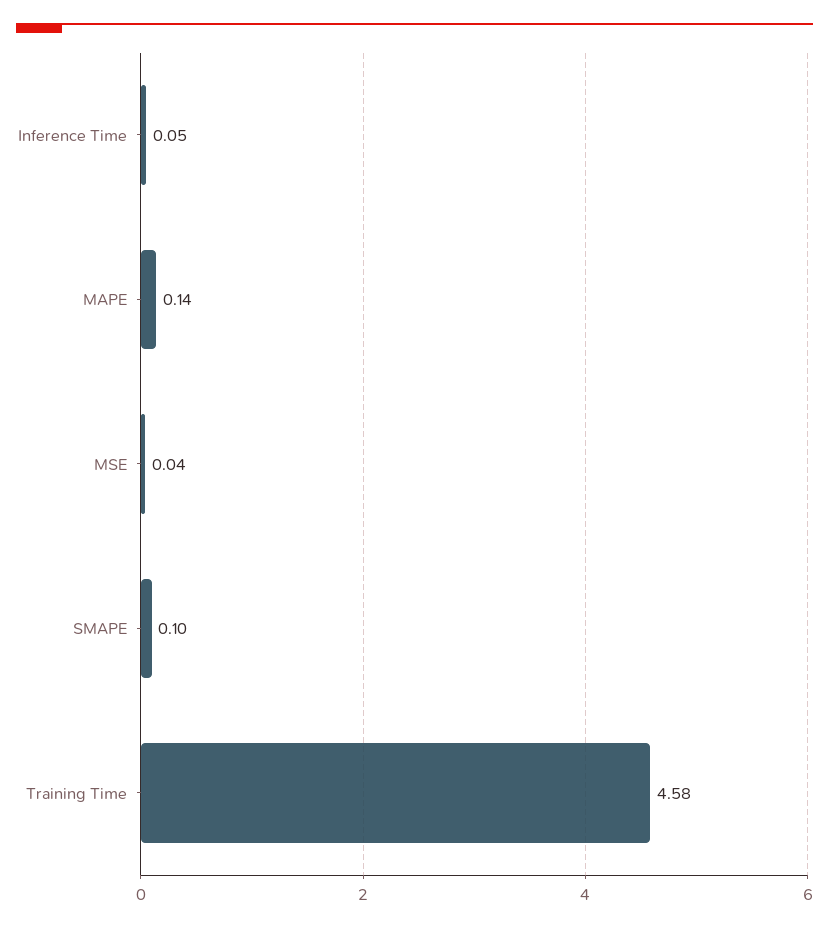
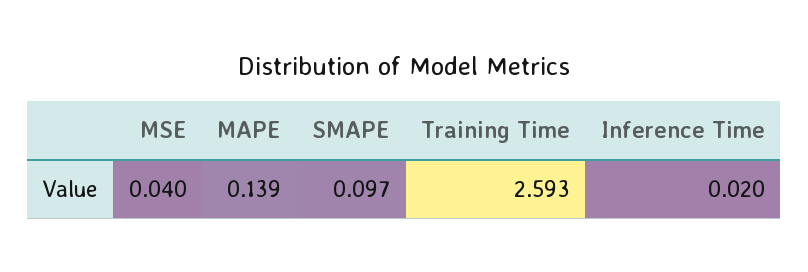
  {
-   "Inference Time": 0.05,
+   "Inference Time": 0.02,
    "MAPE": 0.139,
    "MSE": 0.04,
    "SMAPE": 0.097,
-   "Training Time": 4.58
+   "Training Time": 2.593
  }

